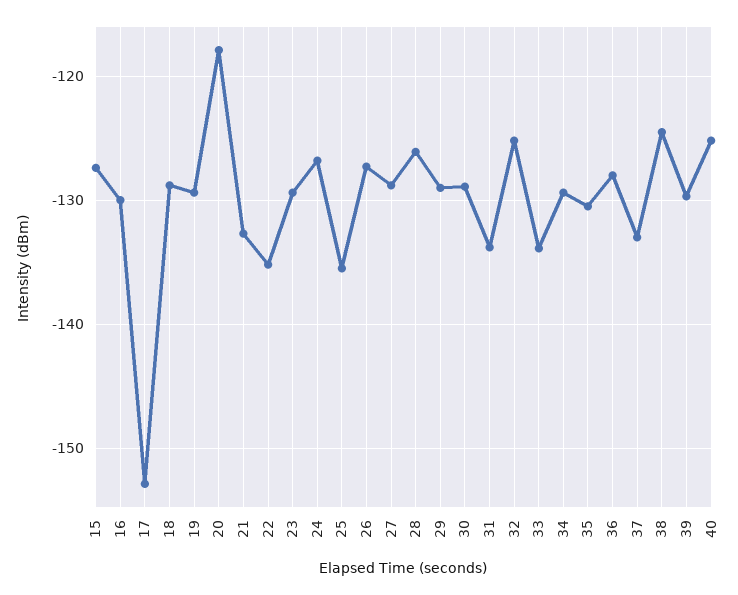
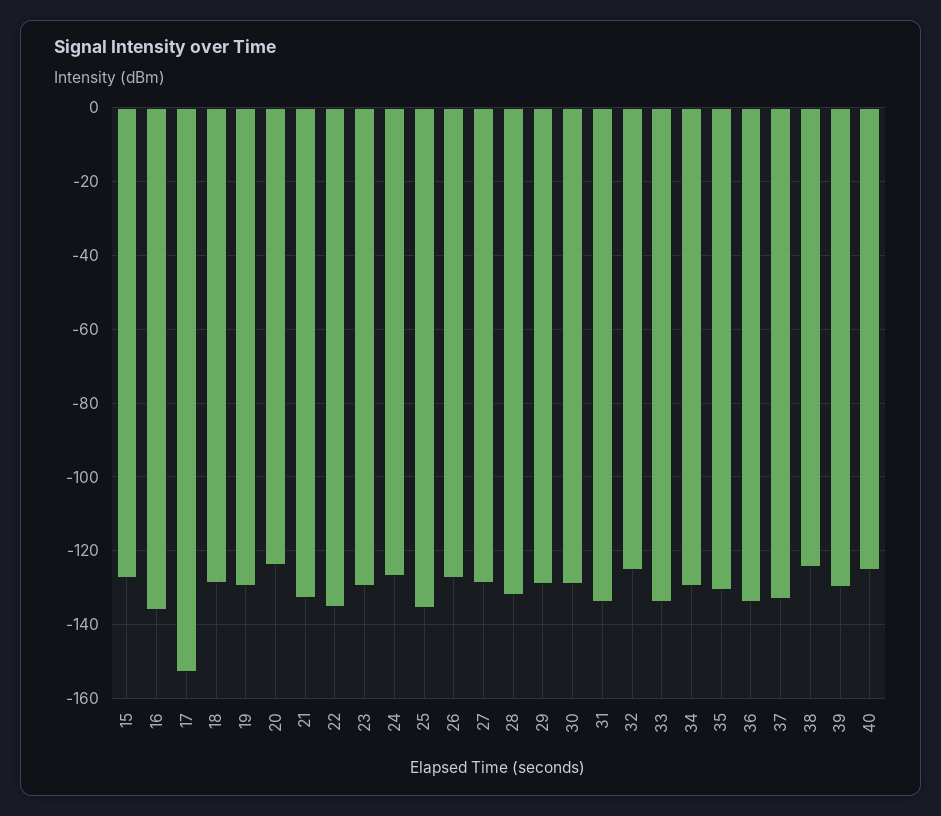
  {
    "15": -127,
-   "16": -130,
+   "16": -136,
    "17": -153,
    "18": -129,
    "19": -129,
-   "20": -118,
+   "20": -124,
    "21": -133,
    "22": -135,
    "23": -129,
    "24": -127,
    "25": -136,
    "26": -127,
    "27": -129,
-   "28": -126,
+   "28": -132,
    "29": -129,
    "30": -129,
    "31": -134,
    "32": -125,
    "33": -134,
    "34": -129,
    "35": -131,
-   "36": -128,
+   "36": -134,
    "37": -133,
    "38": -125,
    "39": -130,
    "40": -125
  }

